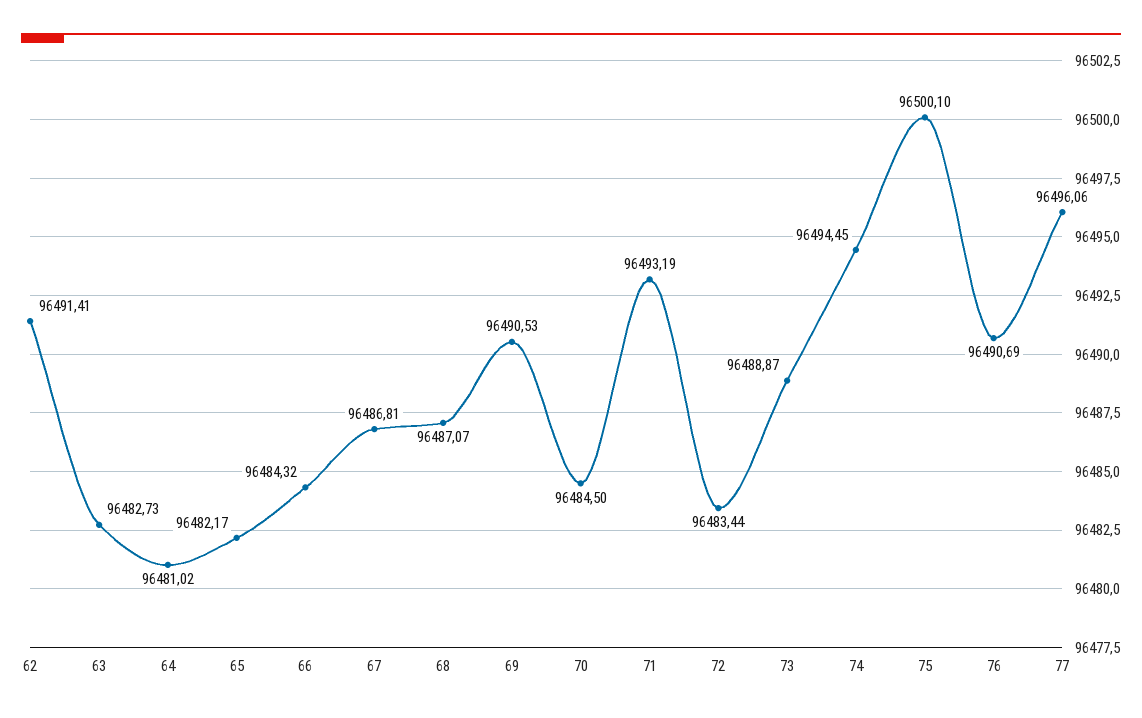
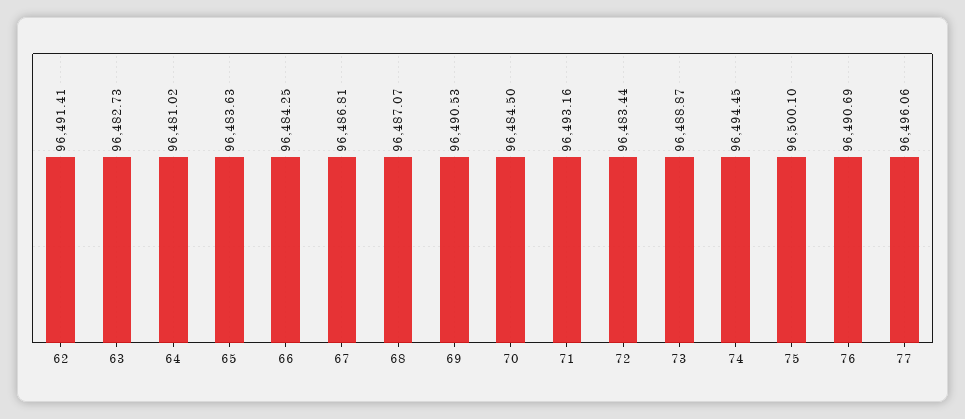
  {
    "62": 96491.41,
    "63": 96482.73,
    "64": 96481.02,
-   "65": 96482.17,
+   "65": 96483.63,
-   "66": 96484.32,
+   "66": 96484.25,
    "67": 96486.81,
    "68": 96487.07,
    "69": 96490.53,
    "70": 96484.5,
-   "71": 96493.19,
+   "71": 96493.16,
    "72": 96483.44,
    "73": 96488.87,
    "74": 96494.45,
    "75": 96500.1,
    "76": 96490.69,
    "77": 96496.06
  }

